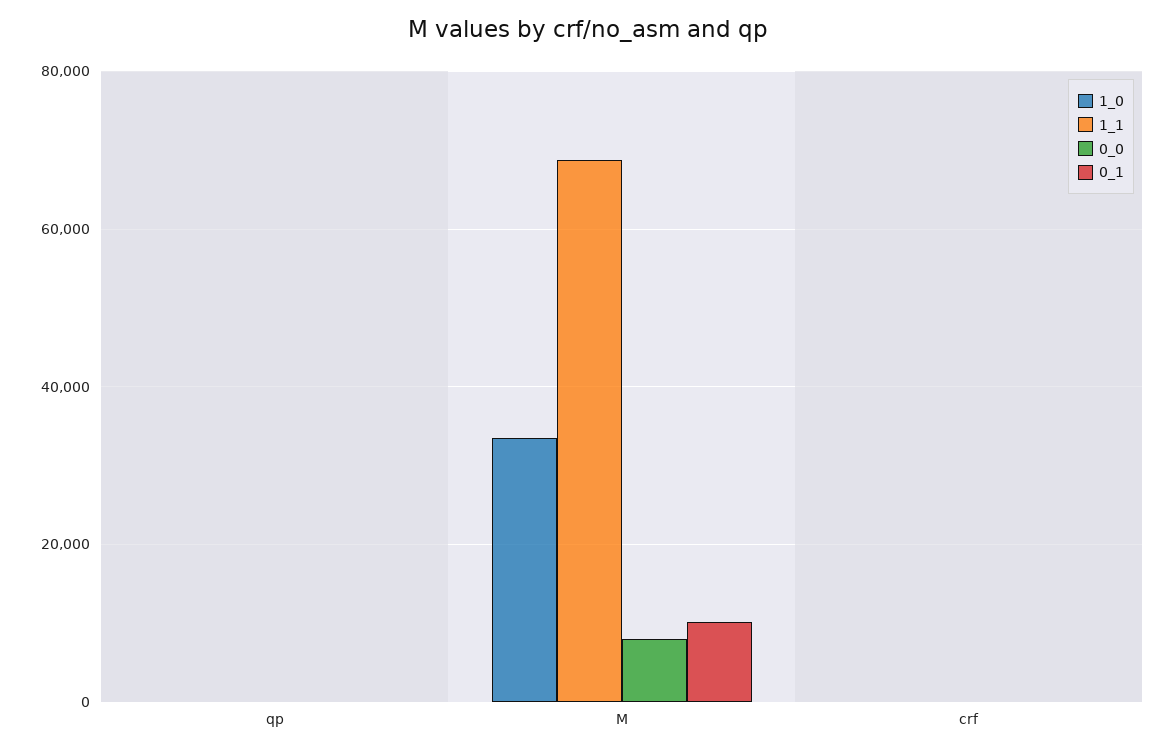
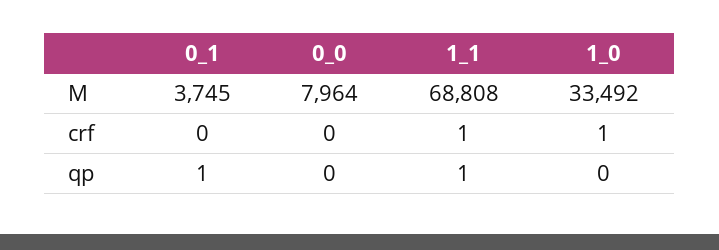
  {
    "1_0": {
      "qp": 0,
      "M": 33492,
      "crf": 1
    },
    "1_1": {
      "qp": 1,
      "M": 68808,
      "crf": 1
    },
    "0_0": {
      "qp": 0,
      "M": 7964,
      "crf": 0
    },
    "0_1": {
      "qp": 1,
-     "M": 10000,
+     "M": 3745,
      "crf": 0
    }
  }

